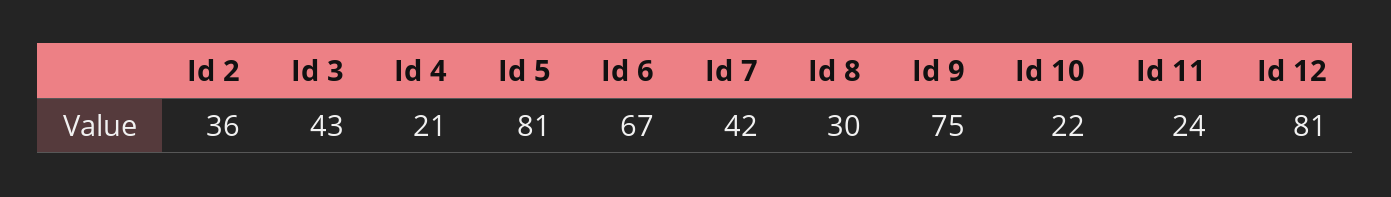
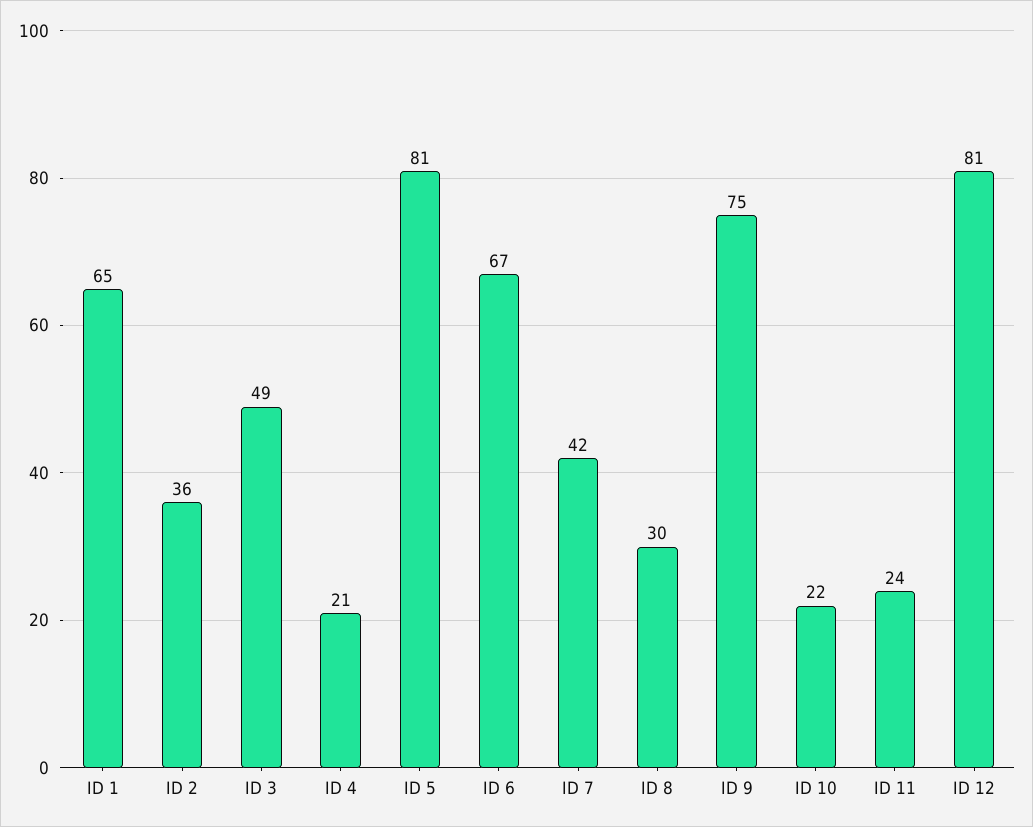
  {
    "Id 2": 36,
-   "Id 3": 43,
+   "Id 3": 49,
    "Id 4": 21,
    "Id 5": 81,
    "Id 6": 67,
    "Id 7": 42,
    "Id 8": 30,
    "Id 9": 75,
    "Id 10": 22,
    "Id 11": 24,
-   "Id 12": 81
+   "Id 12": 81,
+   "ID 1": 65
  }

